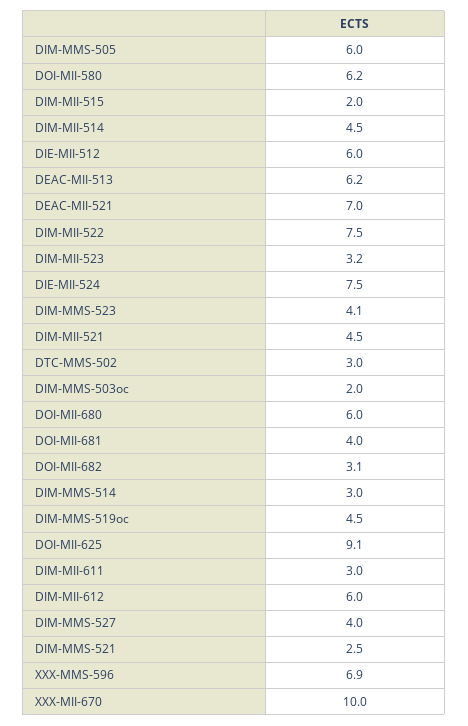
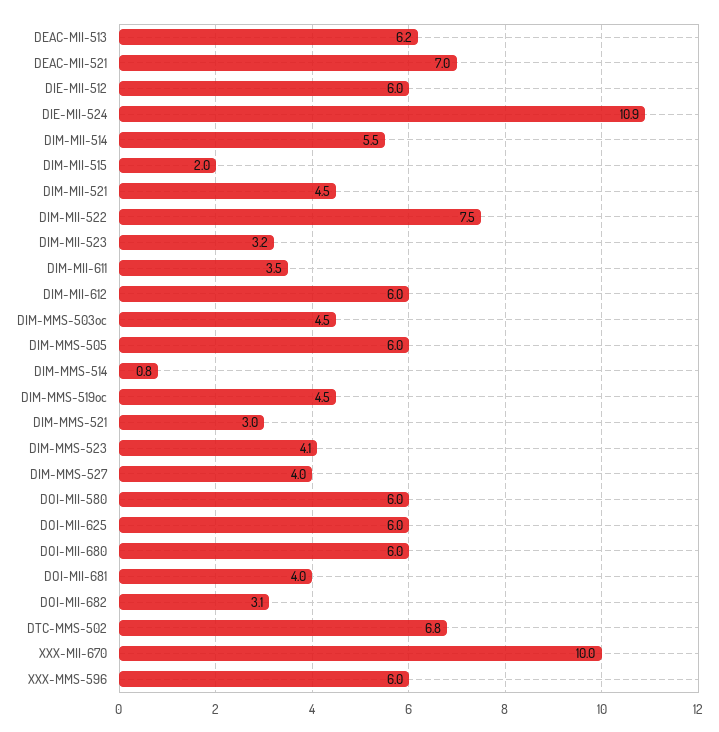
  {
    "DIM-MMS-505": 6,
-   "DOI-MII-580": 6.2,
+   "DOI-MII-580": 6,
    "DIM-MII-515": 2,
-   "DIM-MII-514": 4.5,
+   "DIM-MII-514": 5.5,
    "DIE-MII-512": 6,
    "DEAC-MII-513": 6.2,
    "DEAC-MII-521": 7,
    "DIM-MII-522": 7.5,
    "DIM-MII-523": 3.2,
-   "DIE-MII-524": 7.5,
+   "DIE-MII-524": 10.9,
    "DIM-MMS-523": 4.1,
    "DIM-MII-521": 4.5,
-   "DTC-MMS-502": 3,
+   "DTC-MMS-502": 6.8,
-   "DIM-MMS-503oc": 2,
+   "DIM-MMS-503oc": 4.5,
    "DOI-MII-680": 6,
    "DOI-MII-681": 4,
    "DOI-MII-682": 3.1,
-   "DIM-MMS-514": 3,
+   "DIM-MMS-514": 0.8,
    "DIM-MMS-519oc": 4.5,
-   "DOI-MII-625": 9.1,
+   "DOI-MII-625": 6,
-   "DIM-MII-611": 3,
+   "DIM-MII-611": 3.5,
    "DIM-MII-612": 6,
    "DIM-MMS-527": 4,
-   "DIM-MMS-521": 2.5,
+   "DIM-MMS-521": 3,
-   "XXX-MMS-596": 6.9,
+   "XXX-MMS-596": 6,
    "XXX-MII-670": 10
  }

